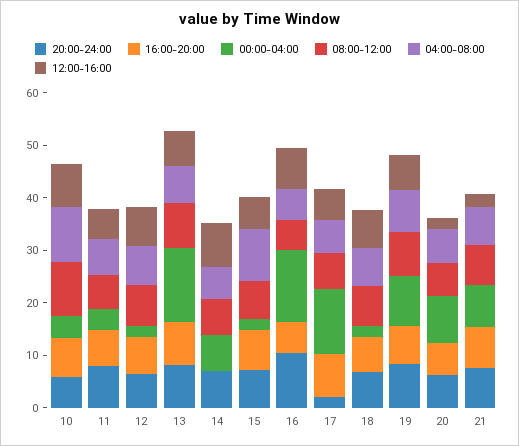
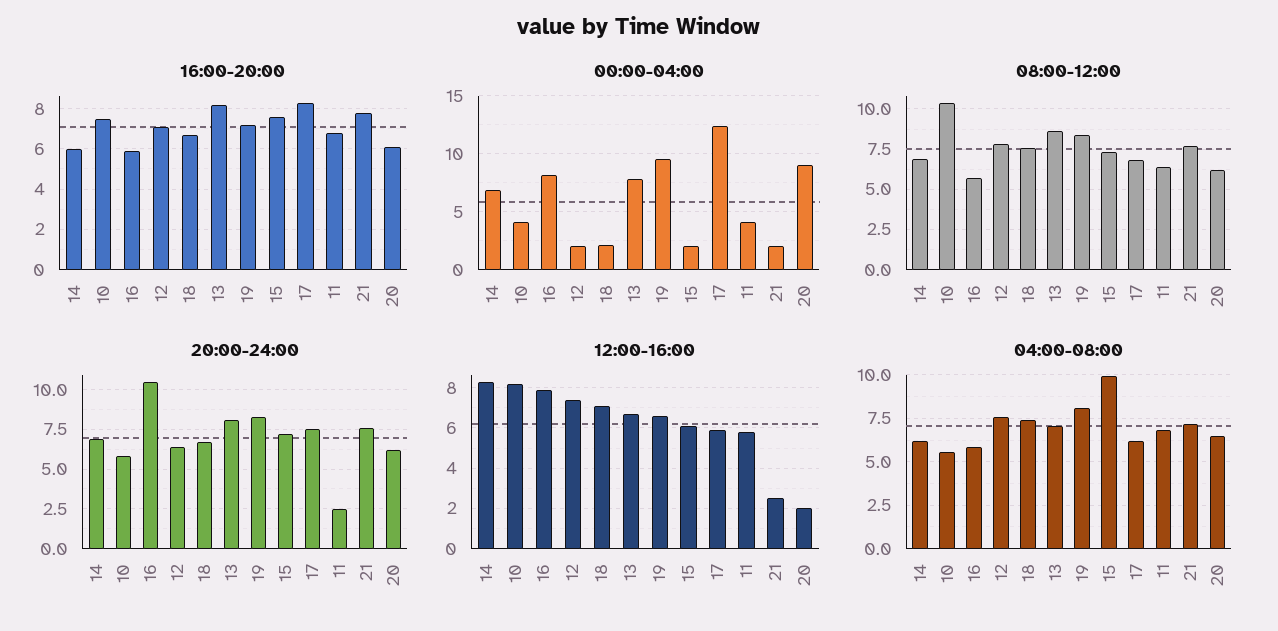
  {
    "20:00-24:00": {
      "10": 6,
-     "11": 8,
+     "11": 2.5,
      "12": 6.5,
      "13": 8,
      "14": 7,
      "15": 7,
      "16": 10.5,
-     "17": 2,
+     "17": 7.5,
      "18": 6.5,
      "19": 8.5,
      "20": 6,
      "21": 7.5
    },
    "16:00-20:00": {
      "10": 7.5,
      "11": 7,
      "12": 7,
      "13": 8,
-     "14": 0,
+     "14": 6,
      "15": 7.5,
      "16": 6,
      "17": 8.5,
      "18": 6.5,
      "19": 7,
      "20": 6,
      "21": 8
    },
    "00:00-04:00": {
      "10": 4,
      "11": 4,
      "12": 2,
-     "13": 14,
+     "13": 8,
      "14": 7,
      "15": 2,
-     "16": 14,
+     "16": 8,
      "17": 12,
      "18": 2,
      "19": 10,
      "20": 9,
-     "21": 8
+     "21": 2
    },
    "08:00-12:00": {
      "10": 10.5,
      "11": 6.5,
      "12": 8,
      "13": 8.5,
      "14": 7,
      "15": 7.5,
      "16": 5.5,
      "17": 7,
      "18": 7.5,
      "19": 8.5,
      "20": 6,
      "21": 7.5
    },
    "04:00-08:00": {
-     "10": 10,
+     "10": 5.5,
      "11": 7,
      "12": 7.5,
      "13": 7,
      "14": 6,
      "15": 10,
      "16": 6,
      "17": 6,
      "18": 7.5,
      "19": 8,
      "20": 6.5,
      "21": 7
    },
    "12:00-16:00": {
      "10": 8,
      "11": 6,
      "12": 7.5,
      "13": 6.5,
      "14": 8.5,
      "15": 6,
      "16": 8,
      "17": 6,
      "18": 7,
      "19": 6.5,
      "20": 2,
      "21": 2.5
    }
  }

